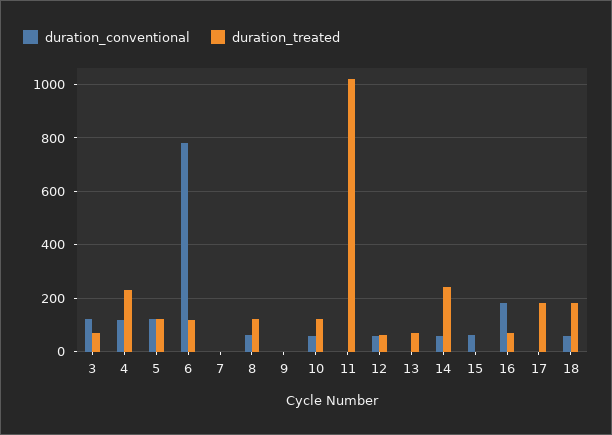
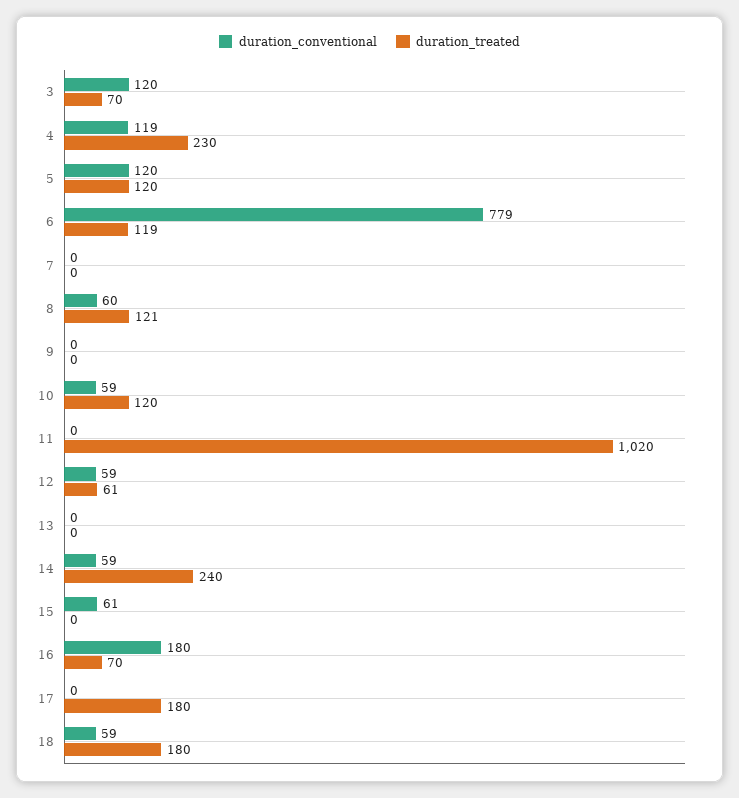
  {
    "duration_conventional": {
      "3": 120,
      "4": 119,
      "5": 120,
      "6": 779,
      "7": 0,
      "8": 60,
      "9": 0,
      "10": 59,
      "11": 0,
      "12": 59,
      "13": 0,
      "14": 59,
      "15": 61,
      "16": 180,
      "17": 0,
      "18": 59
    },
    "duration_treated": {
      "3": 70,
      "4": 230,
      "5": 120,
      "6": 119,
      "7": 0,
      "8": 121,
      "9": 0,
      "10": 120,
      "11": 1020,
      "12": 61,
-     "13": 75,
+     "13": 0,
      "14": 240,
      "15": 0,
      "16": 70,
      "17": 180,
      "18": 180
    }
  }

